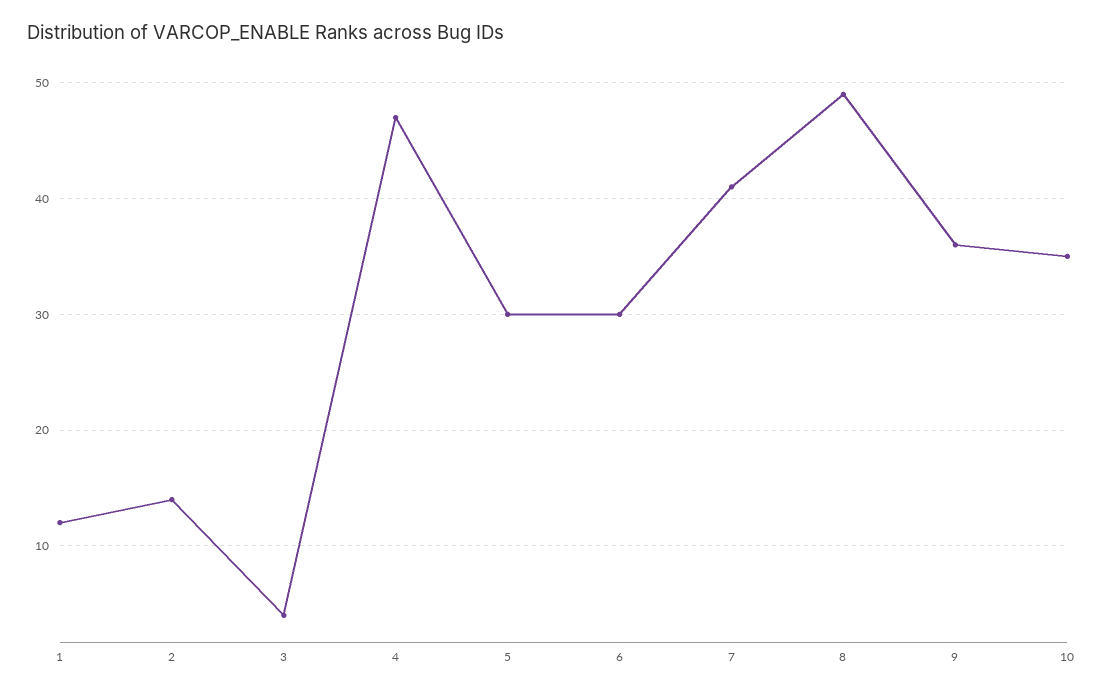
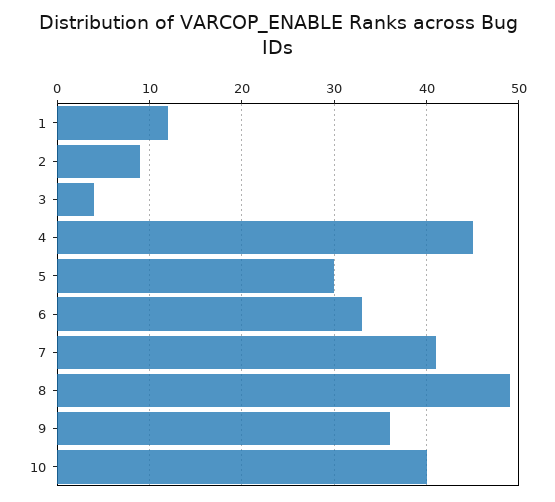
  {
    "1": 12,
-   "2": 14,
+   "2": 9,
    "3": 4,
-   "4": 47,
+   "4": 45,
    "5": 30,
-   "6": 30,
+   "6": 33,
    "7": 41,
    "8": 49,
    "9": 36,
-   "10": 35
+   "10": 40
  }

